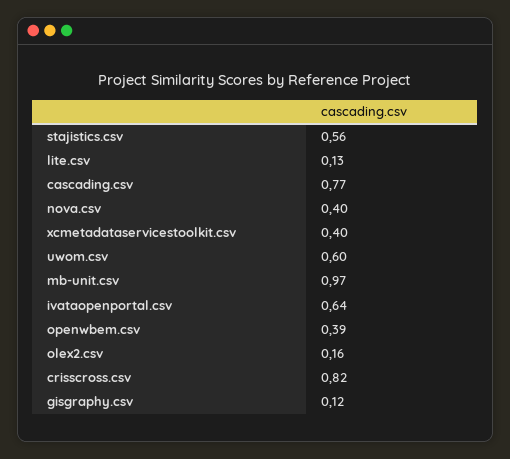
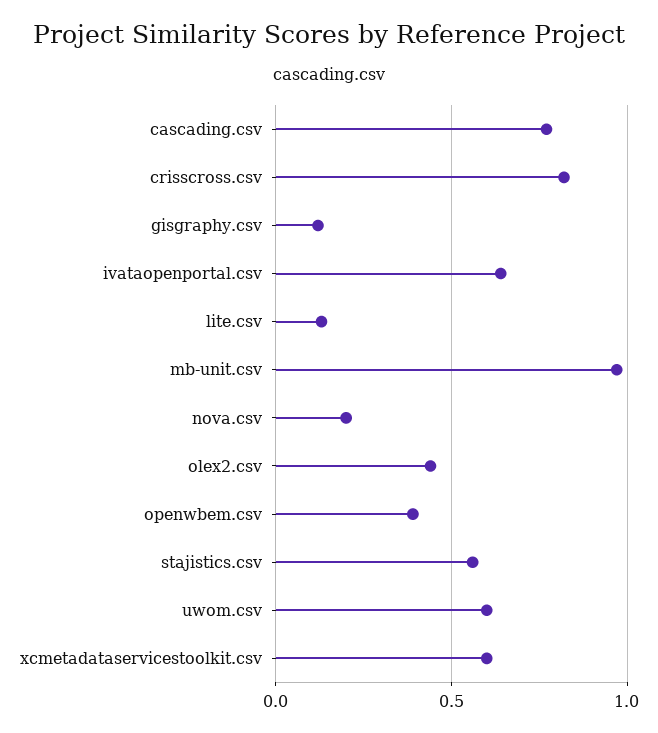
  {
    "stajistics.csv": 0.56,
    "lite.csv": 0.13,
    "cascading.csv": 0.77,
-   "nova.csv": 0.4,
+   "nova.csv": 0.2,
-   "xcmetadataservicestoolkit.csv": 0.4,
+   "xcmetadataservicestoolkit.csv": 0.6,
    "uwom.csv": 0.6,
    "mb-unit.csv": 0.97,
    "ivataopenportal.csv": 0.64,
    "openwbem.csv": 0.39,
-   "olex2.csv": 0.16,
+   "olex2.csv": 0.45,
    "crisscross.csv": 0.82,
    "gisgraphy.csv": 0.12
  }

